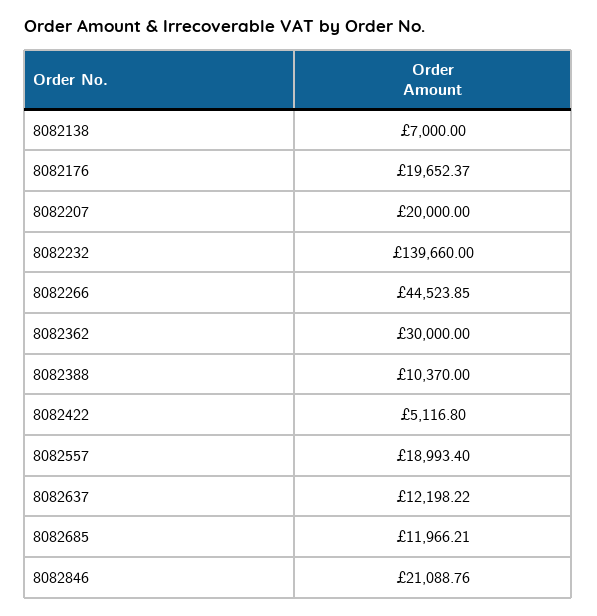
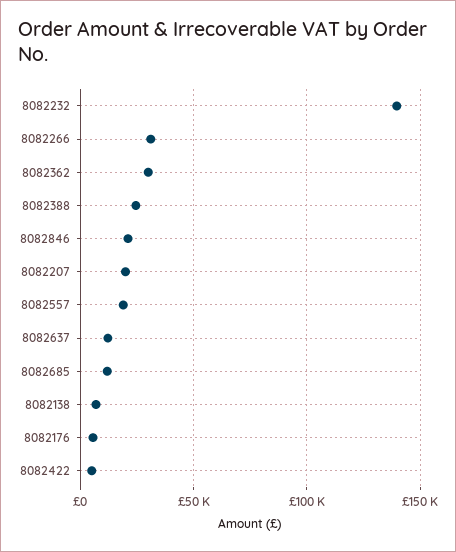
  {
    "8082138": 7000,
-   "8082176": 19652.37,
+   "8082176": 5000,
    "8082207": 20000,
    "8082232": 139660,
-   "8082266": 44523.85,
+   "8082266": 30000,
    "8082362": 30000,
-   "8082388": 10370,
+   "8082388": 25000,
    "8082422": 5116.8,
    "8082557": 18993.4,
    "8082637": 12198.22,
    "8082685": 11966.21,
    "8082846": 21088.76
  }

